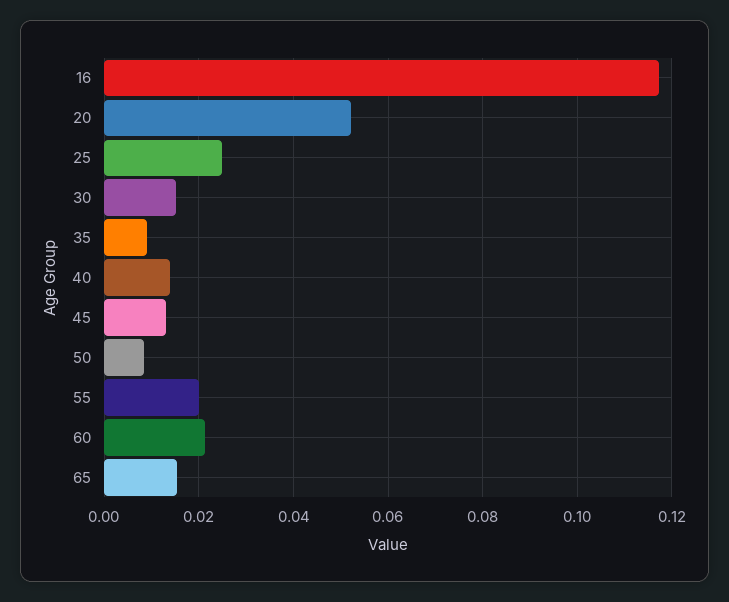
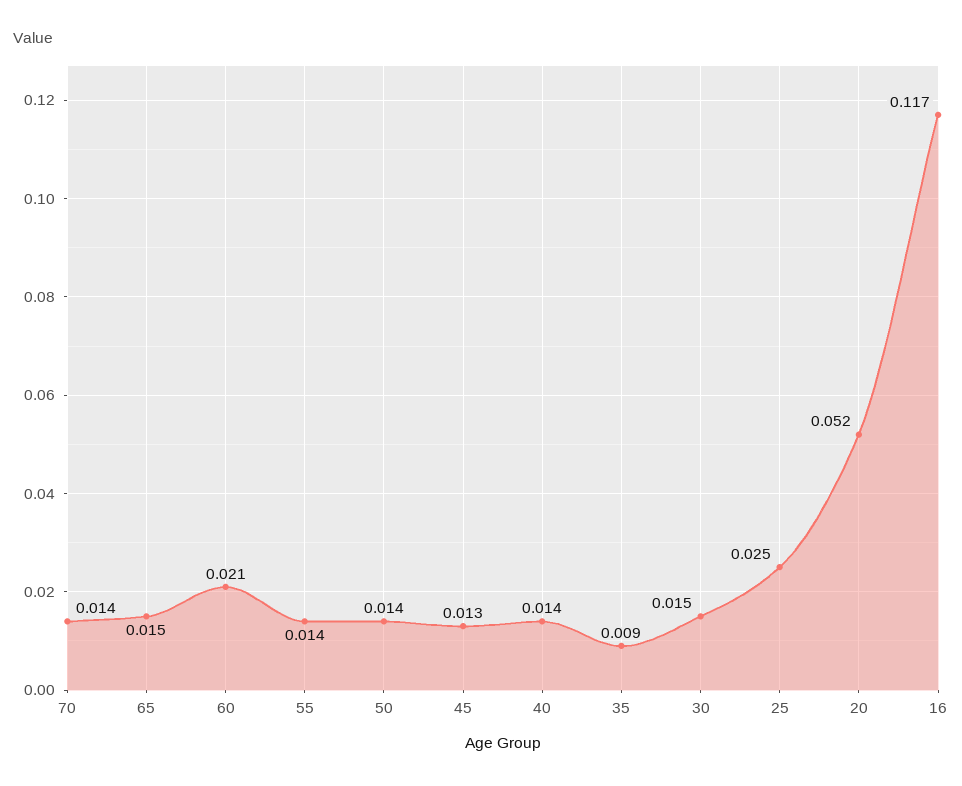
  {
    "16": 0.117,
    "20": 0.052,
    "25": 0.025,
    "30": 0.015,
    "35": 0.009,
    "40": 0.014,
    "45": 0.013,
-   "50": 0.008,
+   "50": 0.014,
-   "55": 0.02,
+   "55": 0.014,
    "60": 0.021,
-   "65": 0.015
+   "65": 0.015,
+   "70": 0.014
  }

